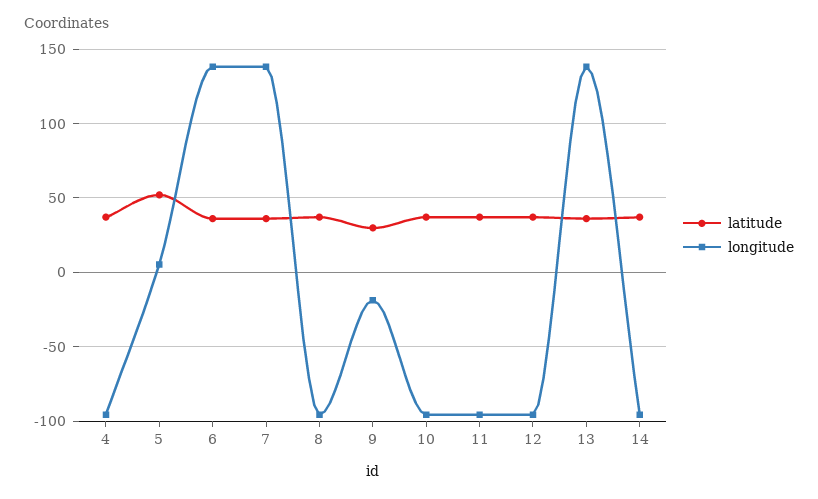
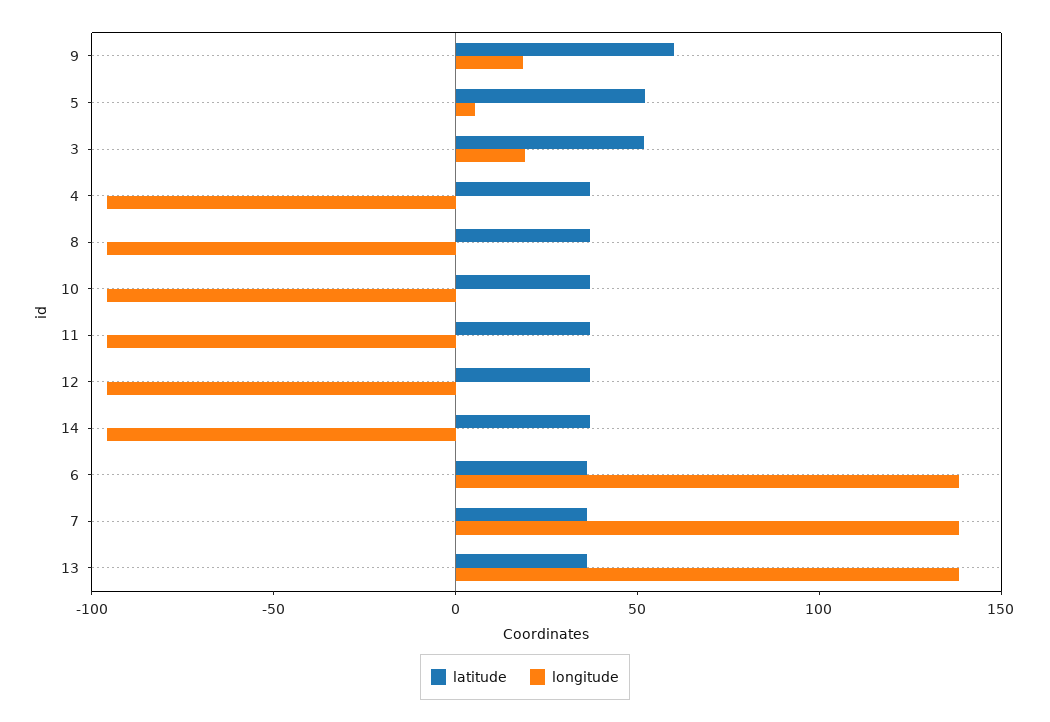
  {
    "latitude": {
      "4": 35,
      "5": 50,
      "6": 35,
      "7": 35,
      "8": 35,
-     "9": 30,
+     "9": 60,
      "10": 35,
      "11": 35,
      "12": 35,
      "13": 35,
-     "14": 35
+     "14": 35,
+     "3": 50
    },
    "longitude": {
      "4": -95,
      "5": 5,
      "6": 140,
      "7": 140,
      "8": -95,
-     "9": -20,
+     "9": 20,
      "10": -95,
      "11": -95,
      "12": -95,
      "13": 140,
-     "14": -95
+     "14": -95,
+     "3": 20
    }
  }

